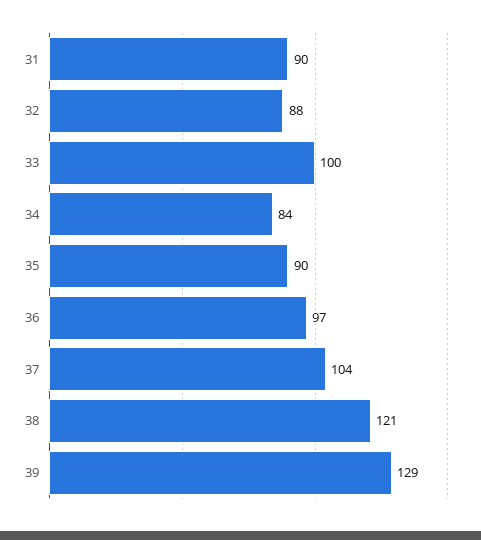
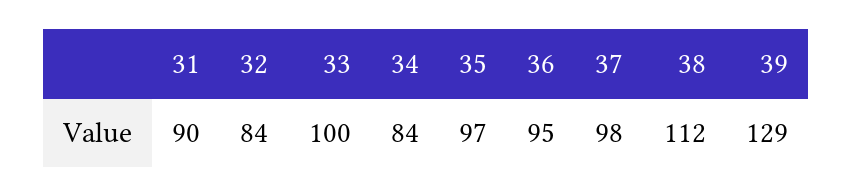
  {
    "31": 90,
-   "32": 88,
+   "32": 84,
    "33": 100,
    "34": 84,
-   "35": 90,
+   "35": 97,
-   "36": 97,
+   "36": 95,
-   "37": 104,
+   "37": 98,
-   "38": 121,
+   "38": 112,
    "39": 129
  }

